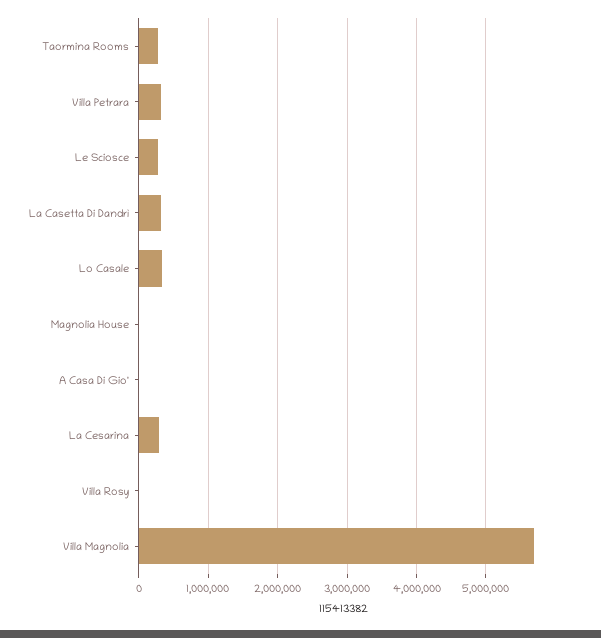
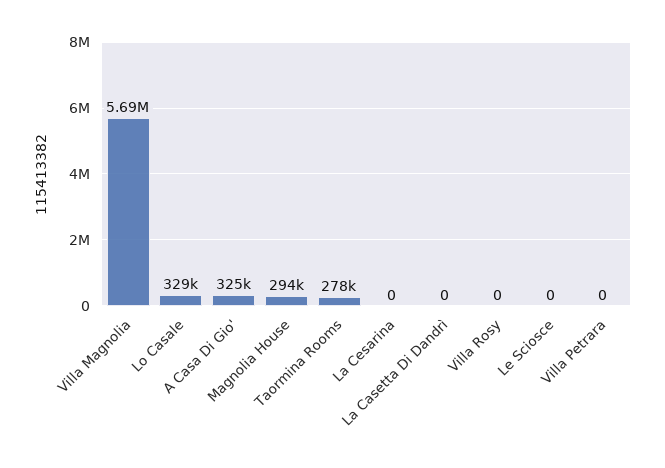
  {
    "Taormina Rooms": 278000,
-   "Villa Petrara": 300000,
+   "Villa Petrara": 0,
-   "Le Sciosce": 300000,
+   "Le Sciosce": 0,
-   "La Casetta Di Dandrì": 300000,
+   "La Casetta Di Dandrì": 0,
    "Lo Casale": 329000,
-   "Magnolia House": 0,
+   "Magnolia House": 294000,
-   "A Casa Di Gio'": 0,
+   "A Casa Di Gio'": 325000,
-   "La Cesarina": 300000,
+   "La Cesarina": 0,
    "Villa Rosy": 0,
    "Villa Magnolia": 5690000
  }

